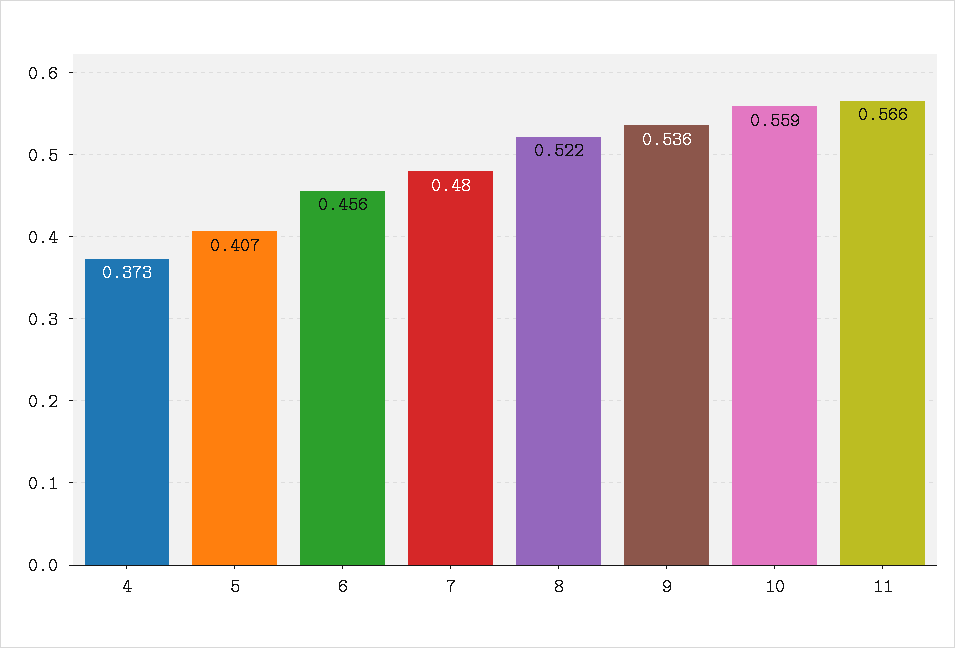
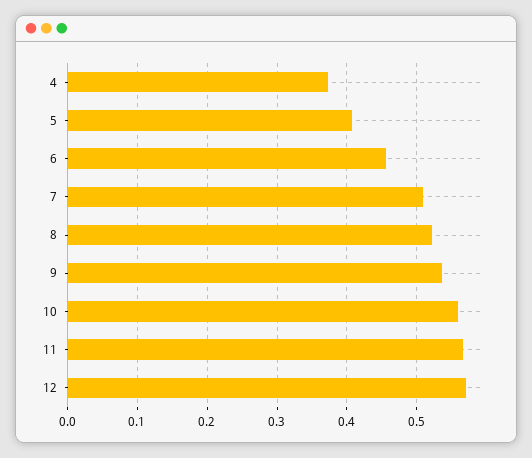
  {
    "4": 0.373,
    "5": 0.407,
    "6": 0.456,
-   "7": 0.48,
+   "7": 0.51,
    "8": 0.522,
    "9": 0.536,
    "10": 0.559,
-   "11": 0.566
+   "11": 0.566,
+   "12": 0.57
  }

